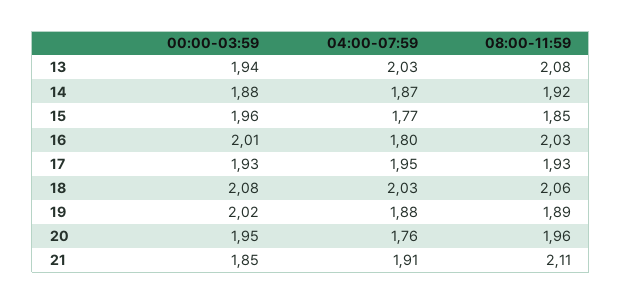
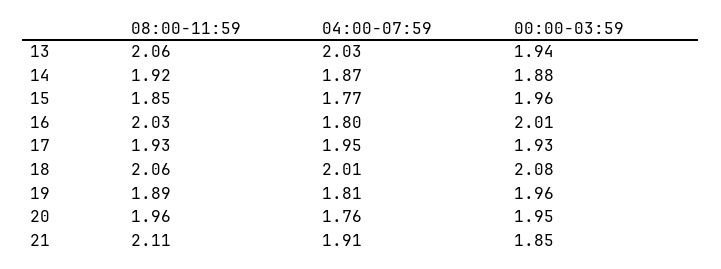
  {
    "00:00-03:59": {
      "13": 1.94,
      "14": 1.88,
      "15": 1.96,
      "16": 2.01,
      "17": 1.93,
      "18": 2.08,
-     "19": 2.02,
+     "19": 1.96,
      "20": 1.95,
      "21": 1.85
    },
    "04:00-07:59": {
      "13": 2.03,
      "14": 1.87,
      "15": 1.77,
      "16": 1.8,
      "17": 1.95,
-     "18": 2.03,
+     "18": 2.01,
-     "19": 1.88,
+     "19": 1.81,
      "20": 1.76,
      "21": 1.91
    },
    "08:00-11:59": {
-     "13": 2.08,
+     "13": 2.06,
      "14": 1.92,
      "15": 1.85,
      "16": 2.03,
      "17": 1.93,
      "18": 2.06,
      "19": 1.89,
      "20": 1.96,
      "21": 2.11
    }
  }

